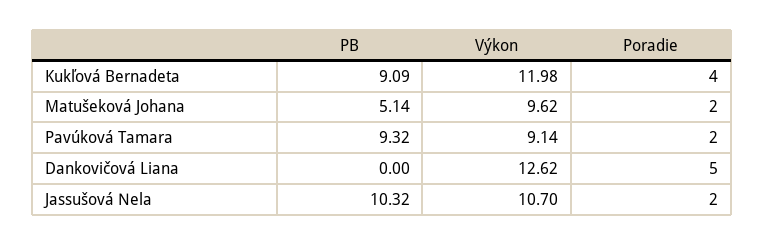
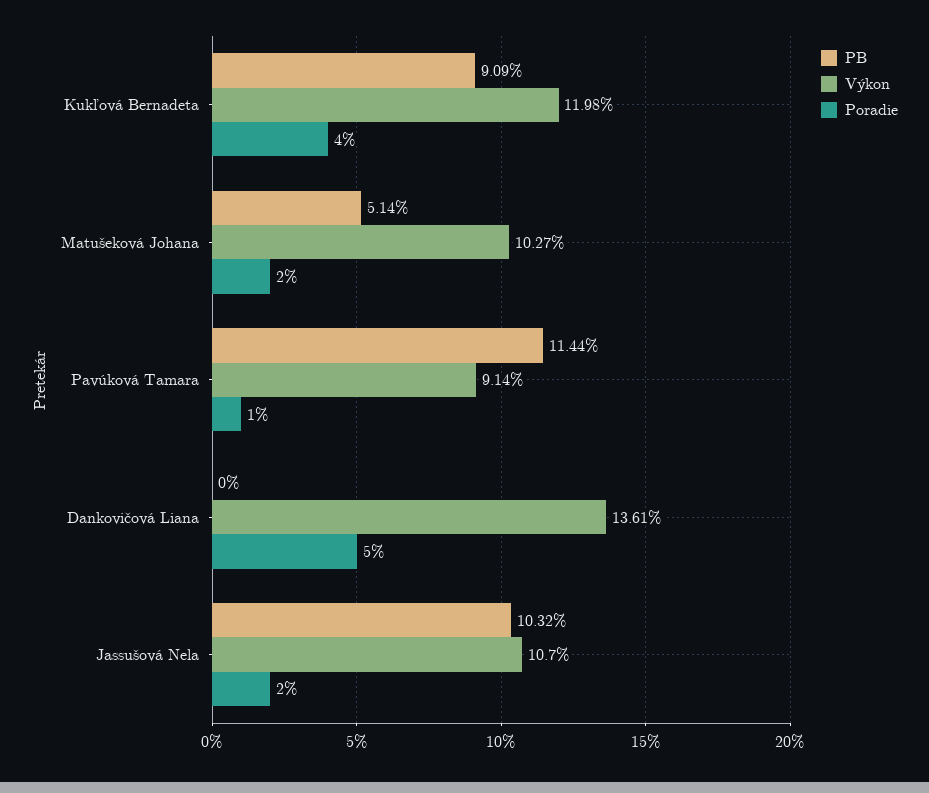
  {
    "PB": {
      "Kukľová Bernadeta": 9.09,
      "Matušeková Johana": 5.14,
-     "Pavúková Tamara": 9.32,
+     "Pavúková Tamara": 11.44,
      "Dankovičová Liana": 0,
      "Jassušová Nela": 10.32
    },
    "Výkon": {
      "Kukľová Bernadeta": 11.98,
-     "Matušeková Johana": 9.62,
+     "Matušeková Johana": 10.27,
      "Pavúková Tamara": 9.14,
-     "Dankovičová Liana": 12.62,
+     "Dankovičová Liana": 13.61,
      "Jassušová Nela": 10.7
    },
    "Poradie": {
      "Kukľová Bernadeta": 4,
      "Matušeková Johana": 2,
-     "Pavúková Tamara": 2,
+     "Pavúková Tamara": 1,
      "Dankovičová Liana": 5,
      "Jassušová Nela": 2
    }
  }

